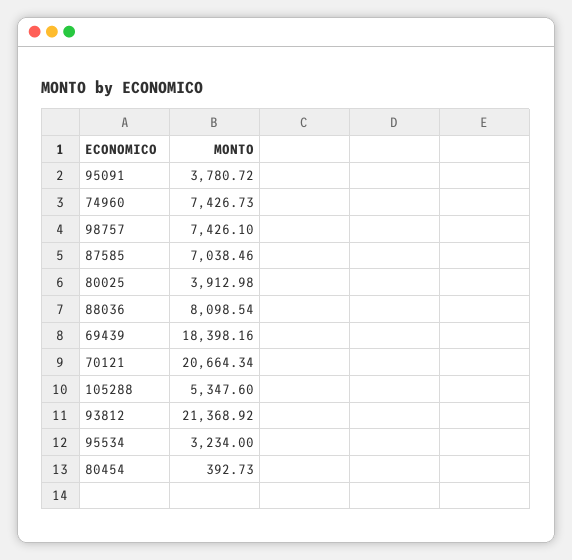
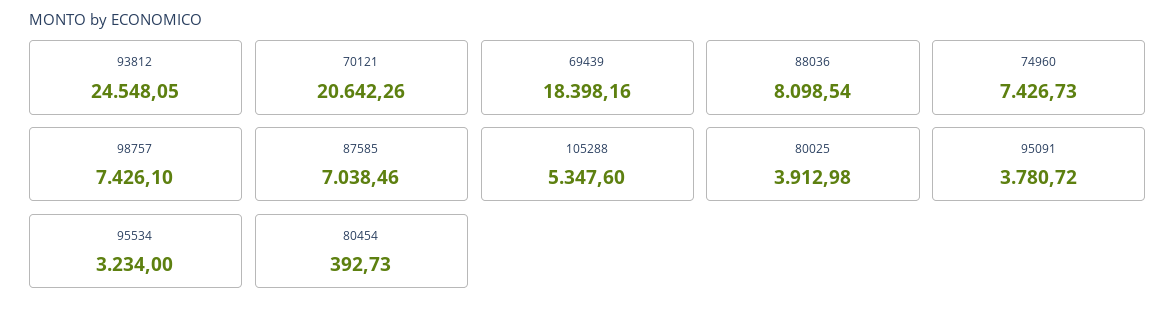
  {
    "95091": 3780.72,
    "74960": 7426.73,
    "98757": 7426.1,
    "87585": 7038.46,
    "80025": 3912.98,
    "88036": 8098.54,
    "69439": 18398.16,
-   "70121": 20664.34,
+   "70121": 20642.26,
    "105288": 5347.6,
-   "93812": 21368.92,
+   "93812": 24548.05,
    "95534": 3234,
    "80454": 392.73
  }

